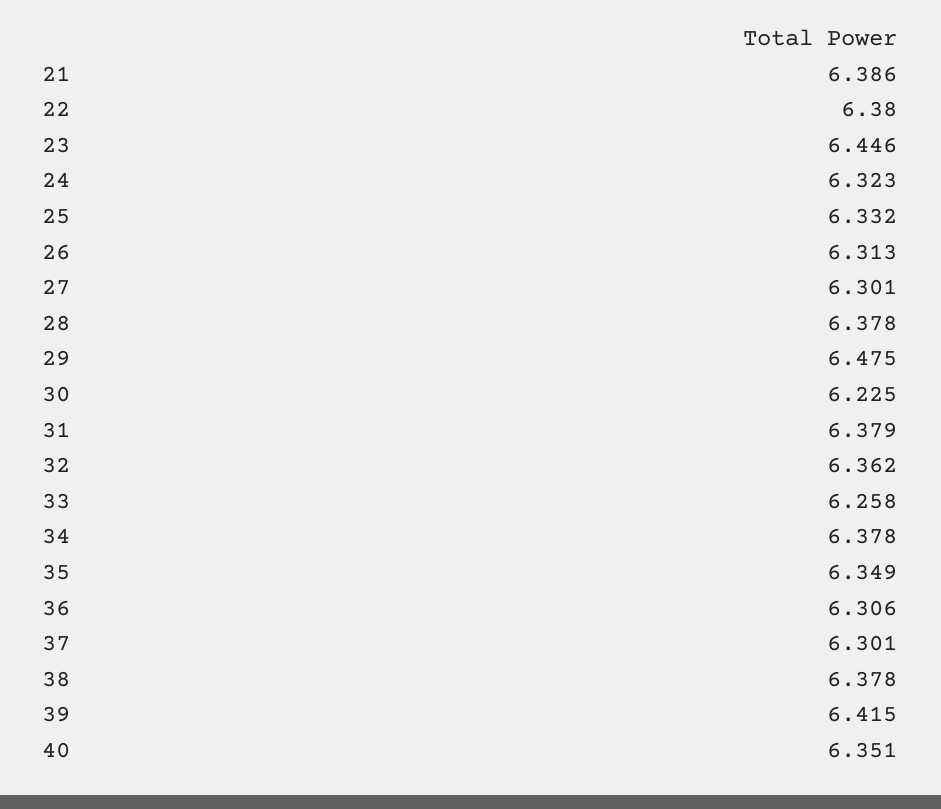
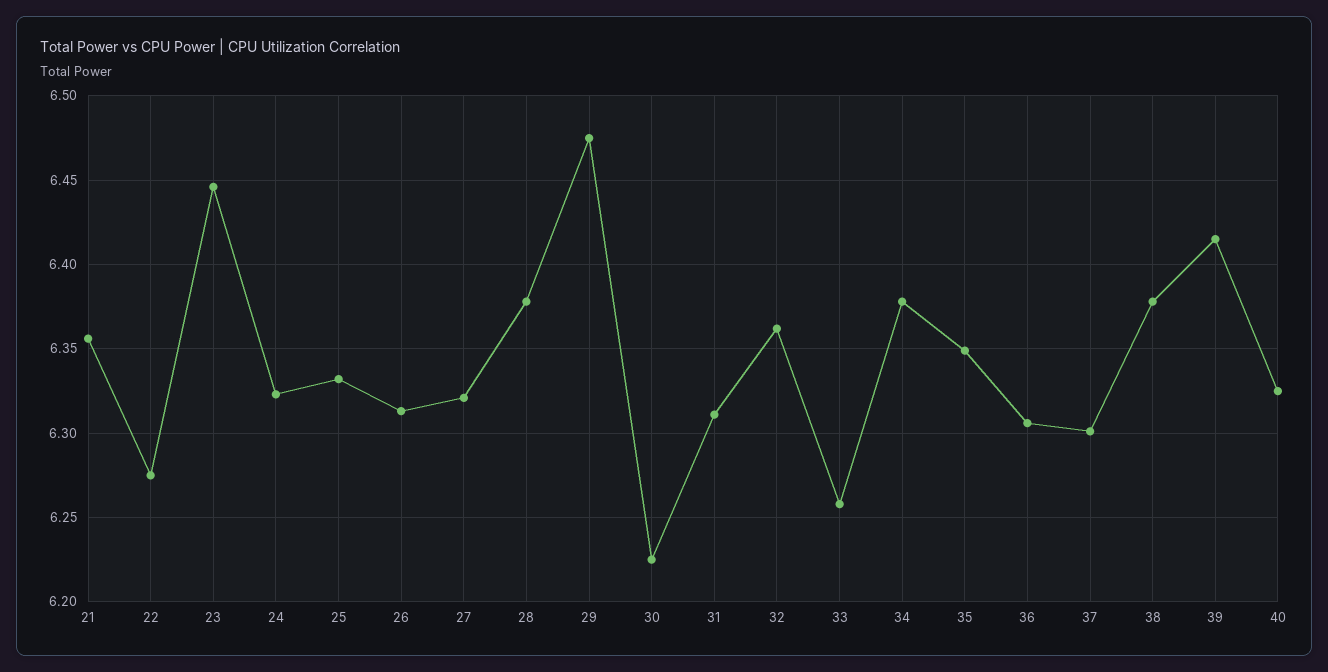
  {
-   "21": 6.386,
+   "21": 6.355,
-   "22": 6.38,
+   "22": 6.275,
    "23": 6.446,
    "24": 6.323,
    "25": 6.332,
    "26": 6.313,
-   "27": 6.301,
+   "27": 6.32,
    "28": 6.378,
    "29": 6.475,
    "30": 6.225,
-   "31": 6.379,
+   "31": 6.31,
    "32": 6.362,
    "33": 6.258,
    "34": 6.378,
    "35": 6.349,
    "36": 6.306,
    "37": 6.301,
    "38": 6.378,
    "39": 6.415,
-   "40": 6.351
+   "40": 6.325
  }

